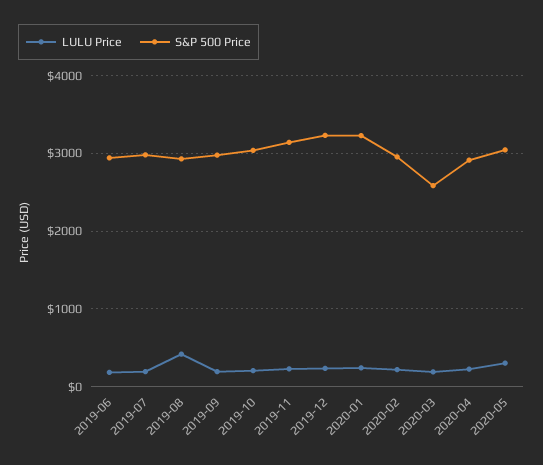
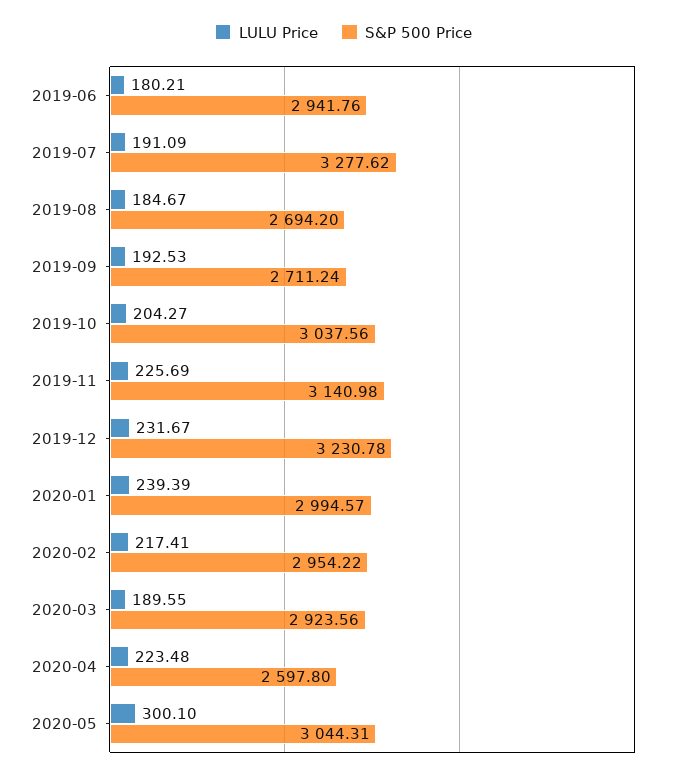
  {
    "LULU Price": {
      "2019-06": 180.21,
      "2019-07": 191.09,
-     "2019-08": 400,
+     "2019-08": 184.67,
      "2019-09": 192.53,
      "2019-10": 204.27,
      "2019-11": 225.69,
      "2019-12": 231.67,
      "2020-01": 239.39,
      "2020-02": 217.41,
      "2020-03": 189.55,
      "2020-04": 223.48,
      "2020-05": 300.1
    },
    "S&P 500 Price": {
      "2019-06": 2941.76,
-     "2019-07": 3000,
+     "2019-07": 3277.62,
-     "2019-08": 2900,
+     "2019-08": 2694.2,
-     "2019-09": 3000,
+     "2019-09": 2711.24,
      "2019-10": 3037.56,
      "2019-11": 3140.98,
      "2019-12": 3230.78,
-     "2020-01": 3200,
+     "2020-01": 2994.57,
      "2020-02": 2954.22,
-     "2020-03": 2600,
+     "2020-03": 2923.56,
-     "2020-04": 2900,
+     "2020-04": 2597.8,
      "2020-05": 3044.31
    }
  }

